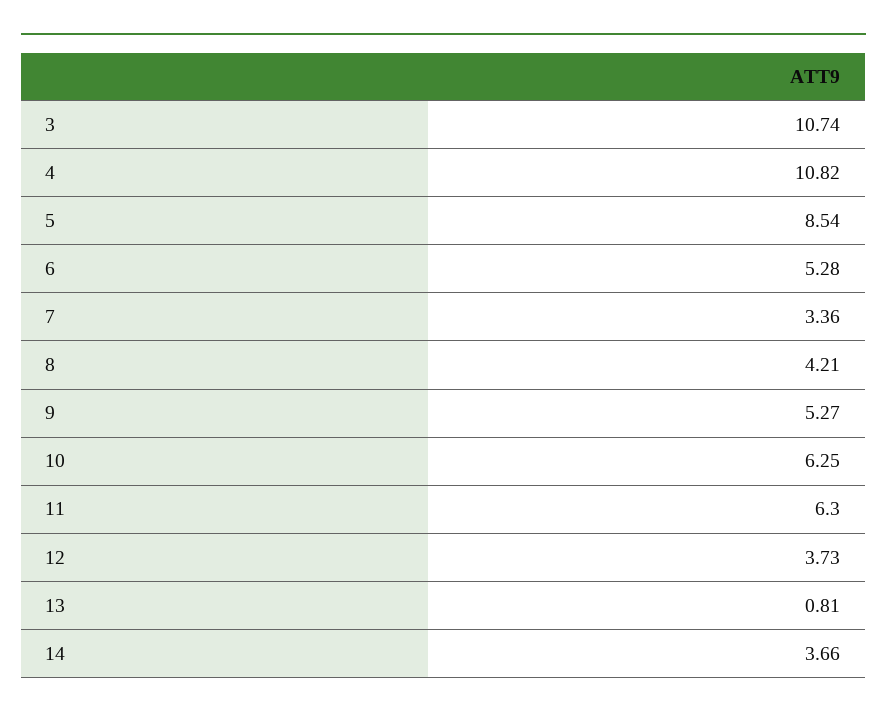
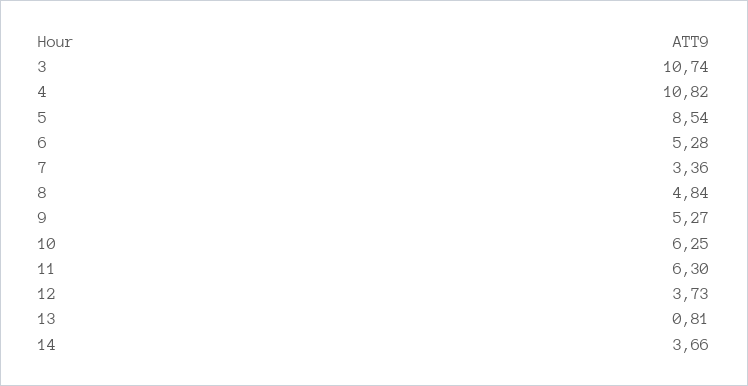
  {
    "3": 10.74,
    "4": 10.82,
    "5": 8.54,
    "6": 5.28,
    "7": 3.36,
-   "8": 4.21,
+   "8": 4.84,
    "9": 5.27,
    "10": 6.25,
    "11": 6.3,
    "12": 3.73,
    "13": 0.81,
    "14": 3.66
  }

